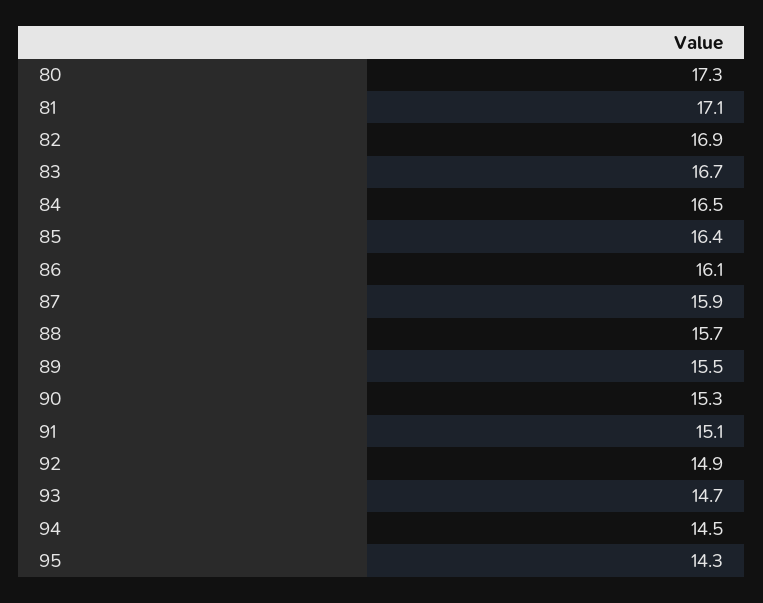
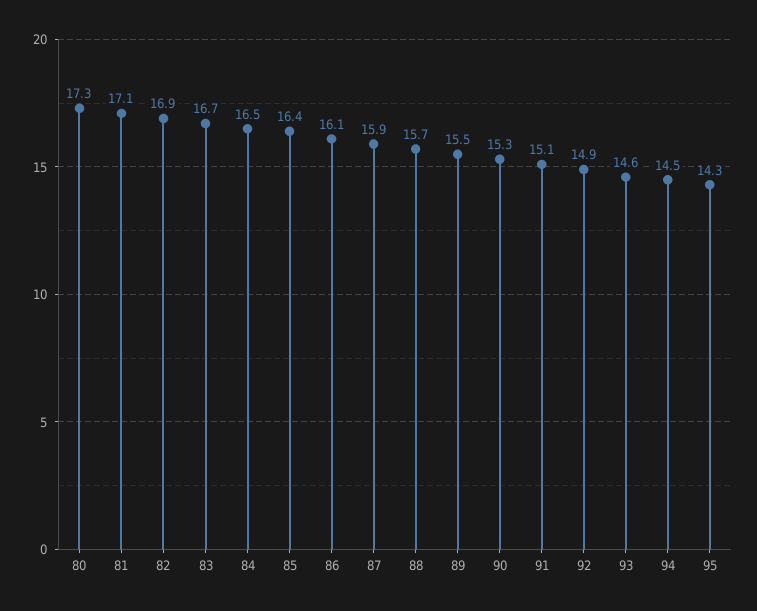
  {
    "80": 17.3,
    "81": 17.1,
    "82": 16.9,
    "83": 16.7,
    "84": 16.5,
    "85": 16.4,
    "86": 16.1,
    "87": 15.9,
    "88": 15.7,
    "89": 15.5,
    "90": 15.3,
    "91": 15.1,
    "92": 14.9,
-   "93": 14.7,
+   "93": 14.6,
    "94": 14.5,
    "95": 14.3
  }

